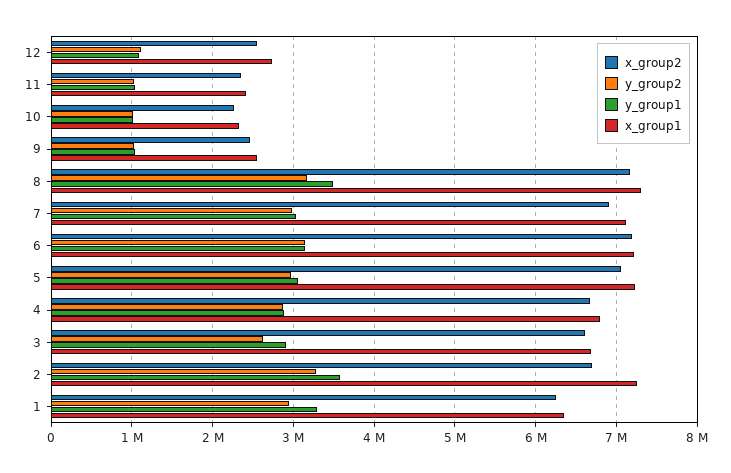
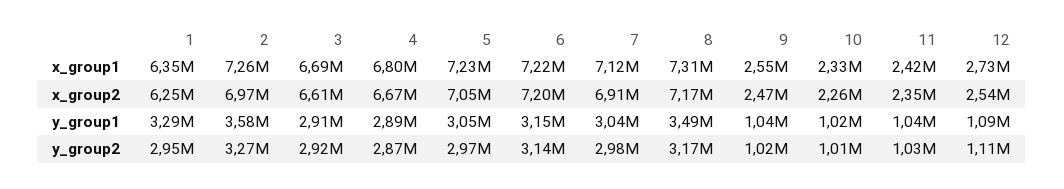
  {
    "x_group2": {
      "12": 2540000,
      "11": 2350000,
      "10": 2260000,
      "9": 2470000,
      "8": 7170000,
      "7": 6910000,
      "6": 7200000,
      "5": 7050000,
      "4": 6670000,
      "3": 6610000,
-     "2": 6700000,
+     "2": 6970000,
      "1": 6250000
    },
    "y_group2": {
      "12": 1110000,
      "11": 1030000,
      "10": 1010000,
      "9": 1020000,
      "8": 3170000,
      "7": 2980000,
      "6": 3140000,
      "5": 2970000,
      "4": 2870000,
-     "3": 2600000,
+     "3": 2920000,
      "2": 3270000,
      "1": 2950000
    },
    "y_group1": {
      "12": 1090000,
      "11": 1040000,
      "10": 1020000,
      "9": 1040000,
      "8": 3490000,
      "7": 3040000,
      "6": 3150000,
      "5": 3050000,
      "4": 2890000,
      "3": 2910000,
      "2": 3580000,
      "1": 3290000
    },
    "x_group1": {
      "12": 2730000,
      "11": 2420000,
      "10": 2330000,
      "9": 2550000,
      "8": 7310000,
      "7": 7120000,
      "6": 7220000,
      "5": 7230000,
      "4": 6800000,
      "3": 6690000,
      "2": 7260000,
      "1": 6350000
    }
  }

